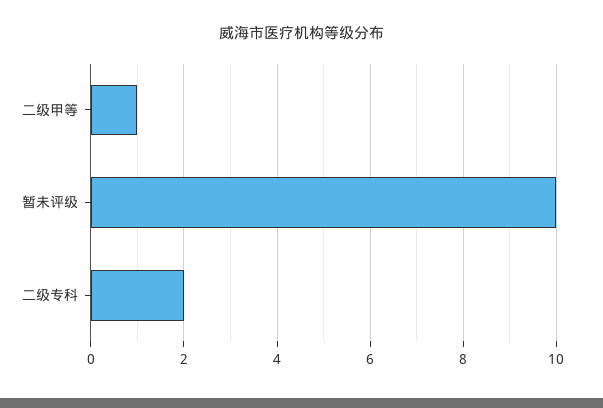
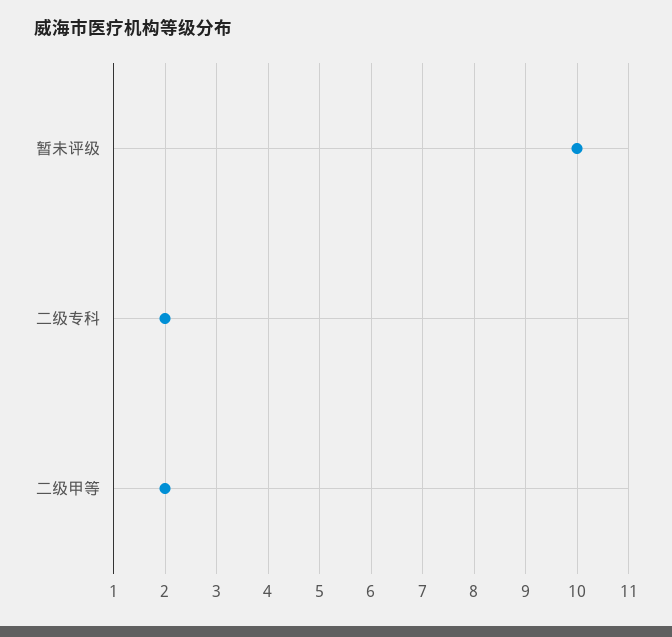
  {
-   "二级甲等": 1,
+   "二级甲等": 2,
    "暂未评级": 10,
    "二级专科": 2
  }

